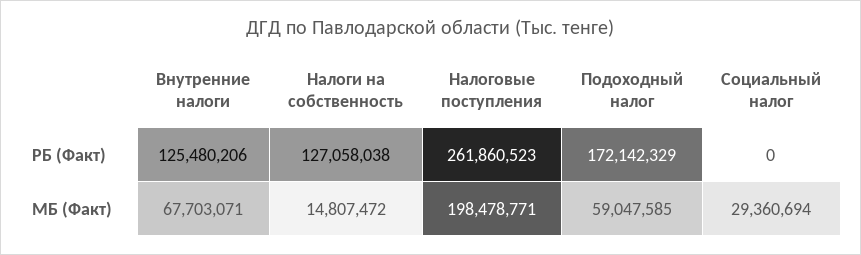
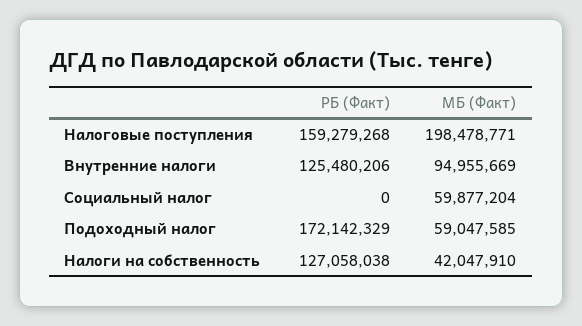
  {
    "Внутренние налоги": {
      "РБ (Факт)": 125480206,
-     "МБ (Факт)": 67703071
+     "МБ (Факт)": 94955669
    },
    "Налоги на собственность": {
      "РБ (Факт)": 127058038,
-     "МБ (Факт)": 14807472
+     "МБ (Факт)": 42047910
    },
    "Налоговые поступления": {
-     "РБ (Факт)": 261860523,
+     "РБ (Факт)": 159279268,
      "МБ (Факт)": 198478771
    },
    "Подоходный налог": {
      "РБ (Факт)": 172142329,
      "МБ (Факт)": 59047585
    },
    "Социальный налог": {
      "РБ (Факт)": 0,
-     "МБ (Факт)": 29360694
+     "МБ (Факт)": 59877204
    }
  }

